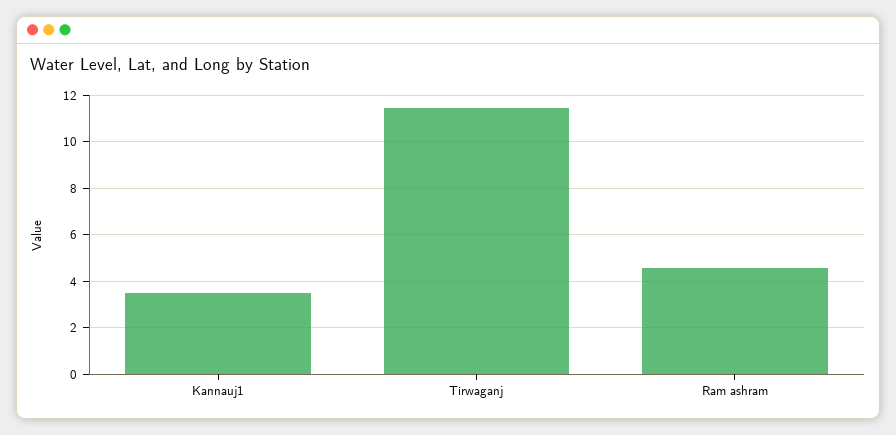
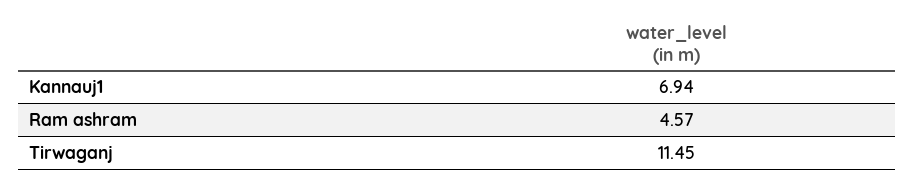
  {
-   "Kannauj1": 3.5,
+   "Kannauj1": 6.94,
    "Tirwaganj": 11.45,
    "Ram ashram": 4.57
  }

